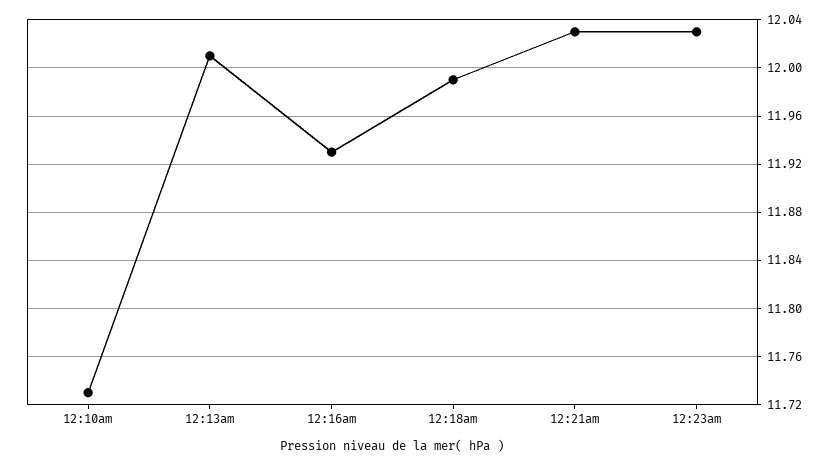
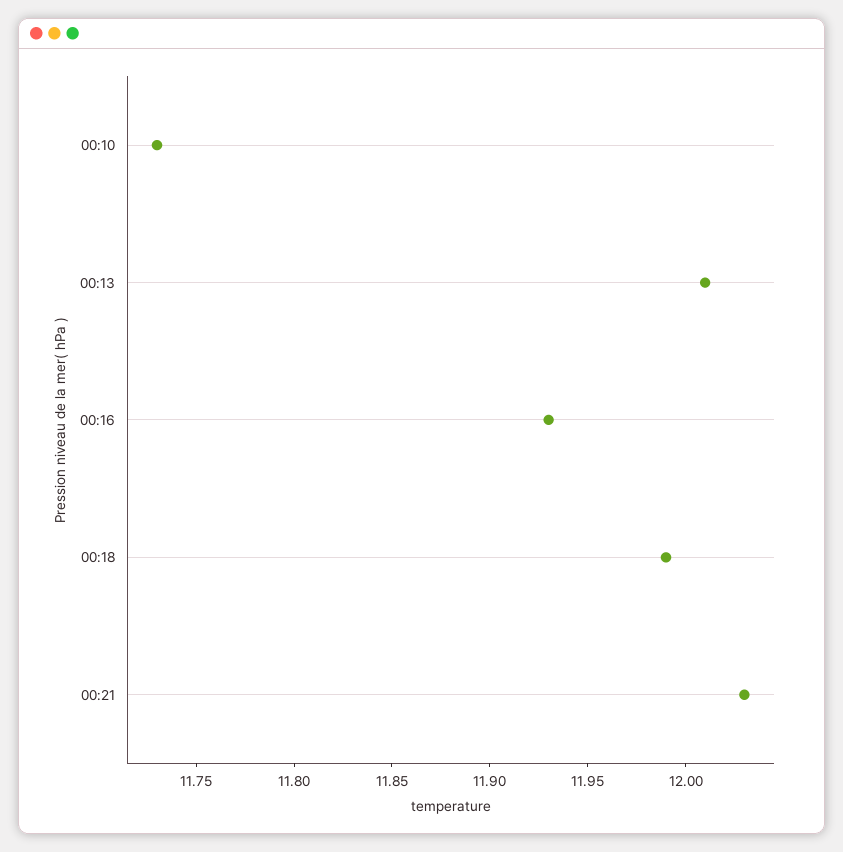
  {
    "12:10am": 11.73,
    "12:13am": 12.01,
    "12:16am": 11.93,
    "12:18am": 11.99,
-   "12:21am": 12.03,
+   "12:21am": 12.03
-   "12:23am": 12.03
  }

